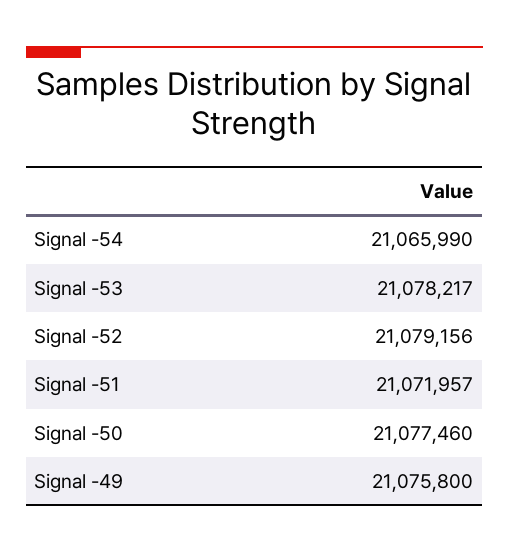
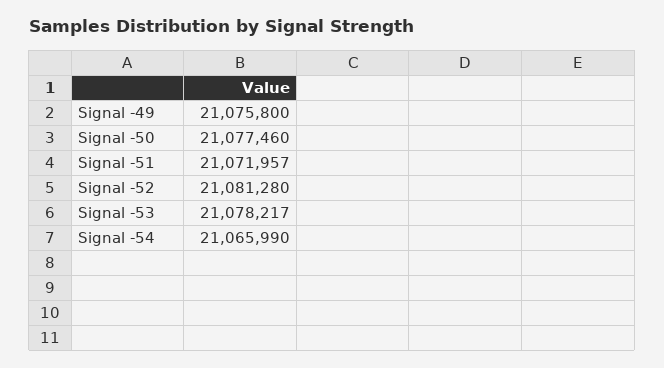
  {
    "Signal -54": 21065990,
    "Signal -53": 21078217,
-   "Signal -52": 21079156,
+   "Signal -52": 21081280,
    "Signal -51": 21071957,
    "Signal -50": 21077460,
    "Signal -49": 21075800
  }

